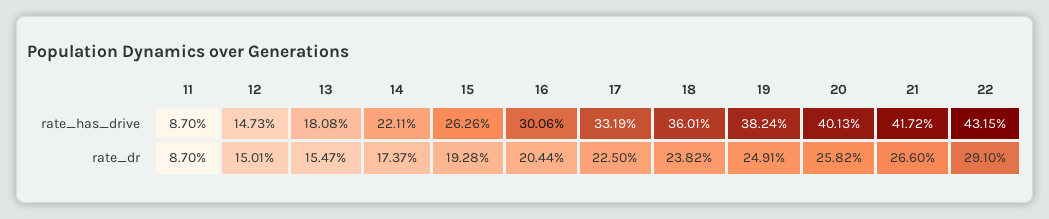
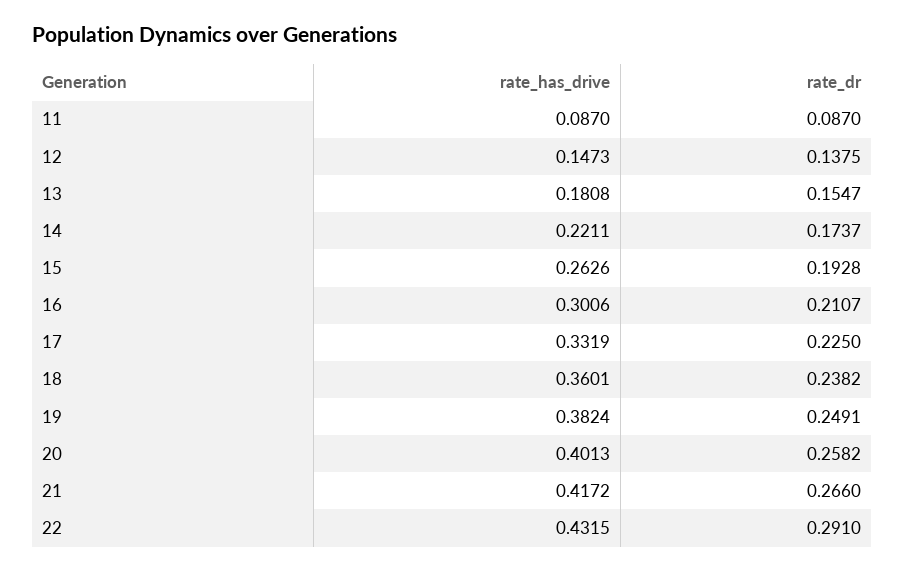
  {
    "11": {
      "rate_has_drive": 0.087,
      "rate_dr": 0.087
    },
    "12": {
      "rate_has_drive": 0.1473,
-     "rate_dr": 0.1501
+     "rate_dr": 0.1375
    },
    "13": {
      "rate_has_drive": 0.1808,
      "rate_dr": 0.1547
    },
    "14": {
      "rate_has_drive": 0.2211,
      "rate_dr": 0.1737
    },
    "15": {
      "rate_has_drive": 0.2626,
      "rate_dr": 0.1928
    },
    "16": {
      "rate_has_drive": 0.3006,
-     "rate_dr": 0.2044
+     "rate_dr": 0.2107
    },
    "17": {
      "rate_has_drive": 0.3319,
      "rate_dr": 0.225
    },
    "18": {
      "rate_has_drive": 0.3601,
      "rate_dr": 0.2382
    },
    "19": {
      "rate_has_drive": 0.3824,
      "rate_dr": 0.2491
    },
    "20": {
      "rate_has_drive": 0.4013,
      "rate_dr": 0.2582
    },
    "21": {
      "rate_has_drive": 0.4172,
      "rate_dr": 0.266
    },
    "22": {
      "rate_has_drive": 0.4315,
      "rate_dr": 0.291
    }
  }

